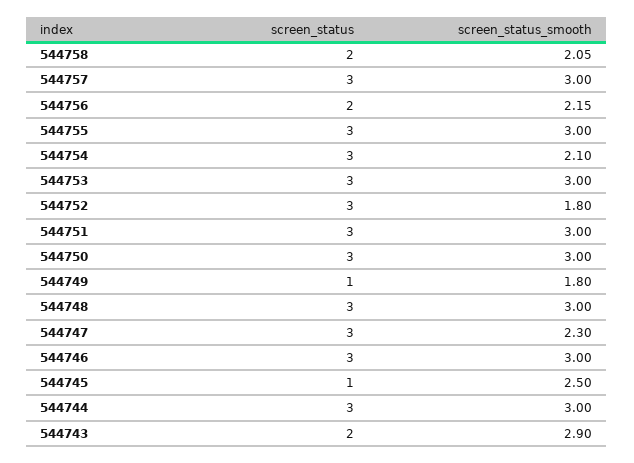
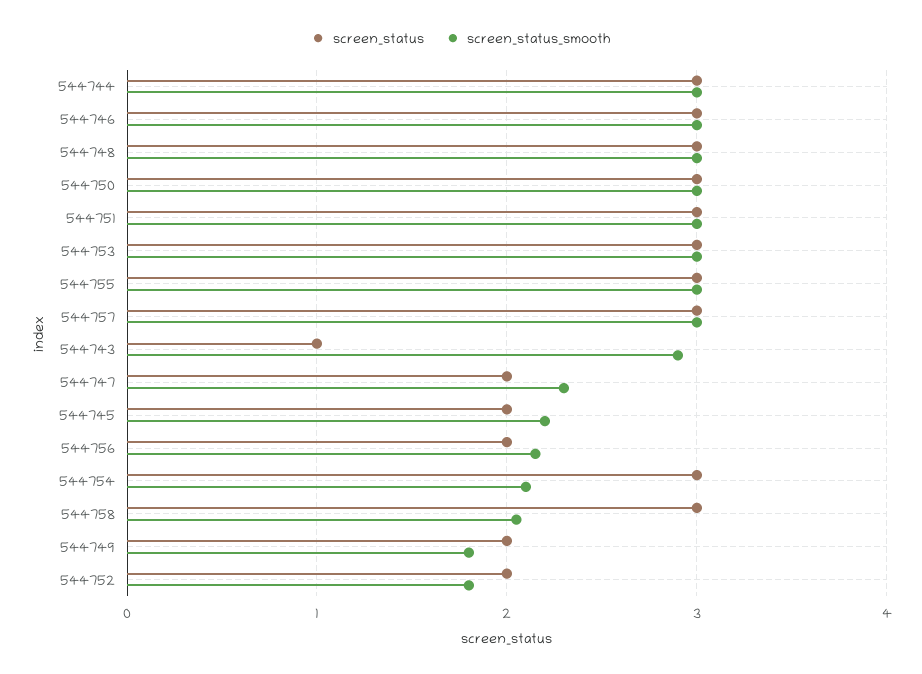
  {
    "screen_status": {
-     "544758": 2,
+     "544758": 3,
      "544757": 3,
      "544756": 2,
      "544755": 3,
      "544754": 3,
      "544753": 3,
-     "544752": 3,
+     "544752": 2,
      "544751": 3,
      "544750": 3,
-     "544749": 1,
+     "544749": 2,
      "544748": 3,
-     "544747": 3,
+     "544747": 2,
      "544746": 3,
-     "544745": 1,
+     "544745": 2,
      "544744": 3,
-     "544743": 2
+     "544743": 1
    },
    "screen_status_smooth": {
      "544758": 2.05,
      "544757": 3,
      "544756": 2.15,
      "544755": 3,
      "544754": 2.1,
      "544753": 3,
      "544752": 1.8,
      "544751": 3,
      "544750": 3,
      "544749": 1.8,
      "544748": 3,
      "544747": 2.3,
      "544746": 3,
-     "544745": 2.5,
+     "544745": 2.2,
      "544744": 3,
      "544743": 2.9
    }
  }

